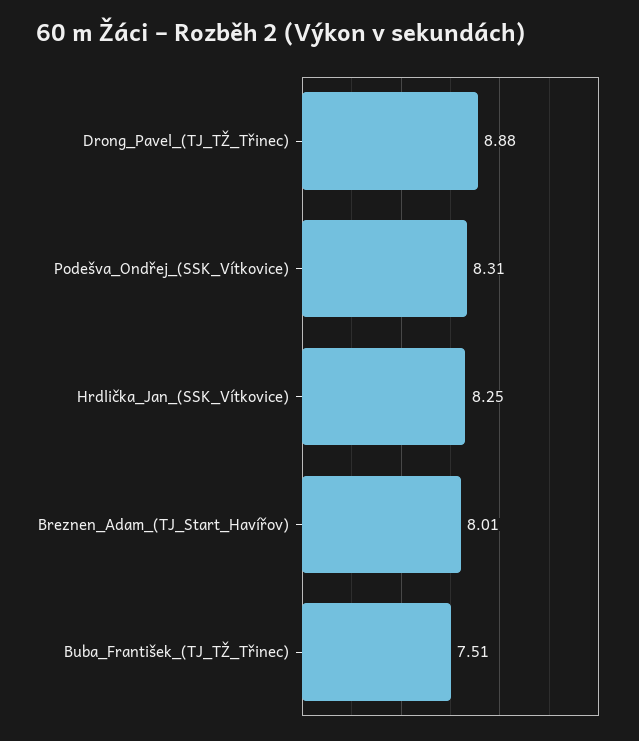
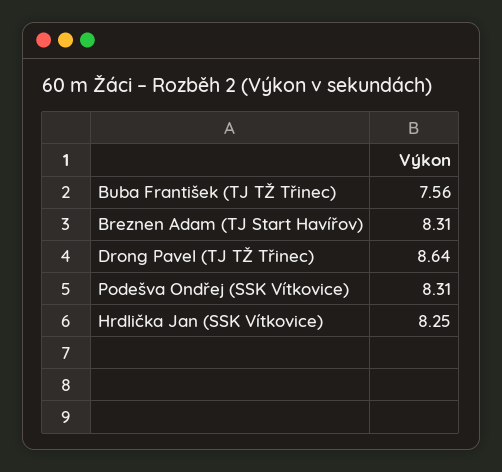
  {
-   "Drong_Pavel_(TJ_TŽ_Třinec)": 8.88,
+   "Drong_Pavel_(TJ_TŽ_Třinec)": 8.64,
    "Podešva_Ondřej_(SSK_Vítkovice)": 8.31,
    "Hrdlička_Jan_(SSK_Vítkovice)": 8.25,
-   "Breznen_Adam_(TJ_Start_Havířov)": 8.01,
+   "Breznen_Adam_(TJ_Start_Havířov)": 8.31,
-   "Buba_František_(TJ_TŽ_Třinec)": 7.51
+   "Buba_František_(TJ_TŽ_Třinec)": 7.56
  }

